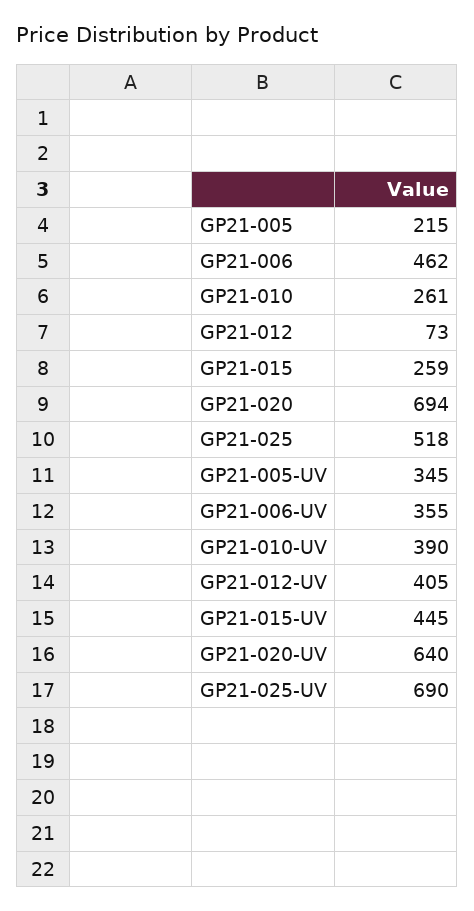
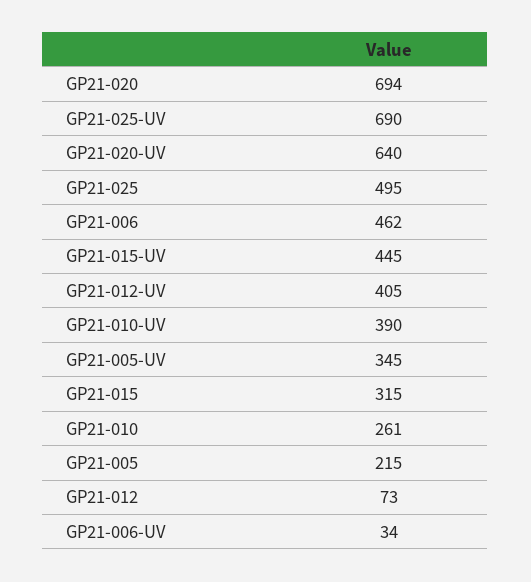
  {
    "GP21-005": 215,
    "GP21-006": 462,
    "GP21-010": 261,
    "GP21-012": 73,
-   "GP21-015": 259,
+   "GP21-015": 315,
    "GP21-020": 694,
-   "GP21-025": 518,
+   "GP21-025": 495,
    "GP21-005-UV": 345,
-   "GP21-006-UV": 355,
+   "GP21-006-UV": 34,
    "GP21-010-UV": 390,
    "GP21-012-UV": 405,
    "GP21-015-UV": 445,
    "GP21-020-UV": 640,
    "GP21-025-UV": 690
  }

